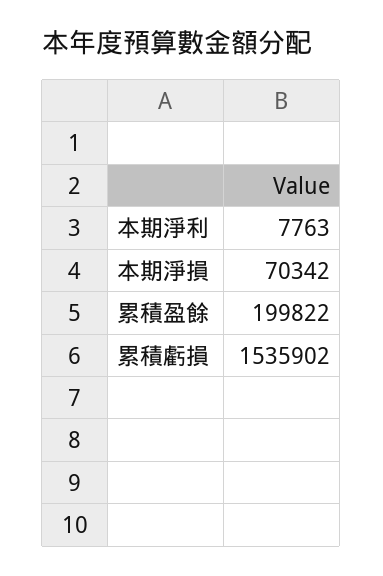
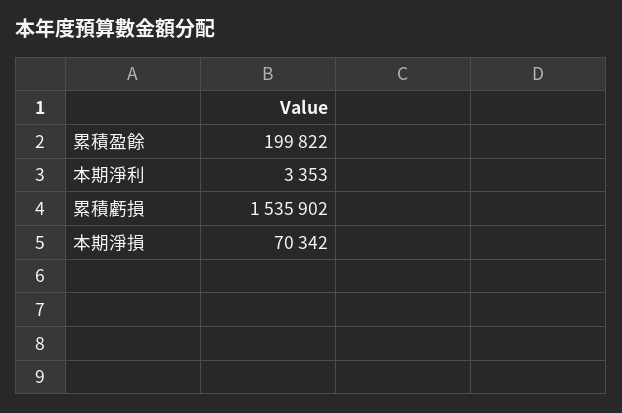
  {
-   "本期淨利": 7763,
+   "本期淨利": 3353,
    "本期淨損": 70342,
    "累積盈餘": 199822,
    "累積虧損": 1535902
  }

